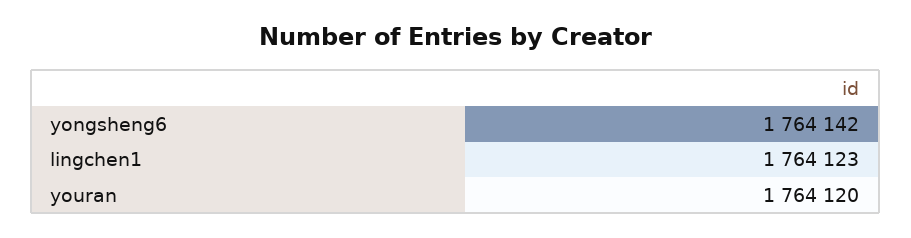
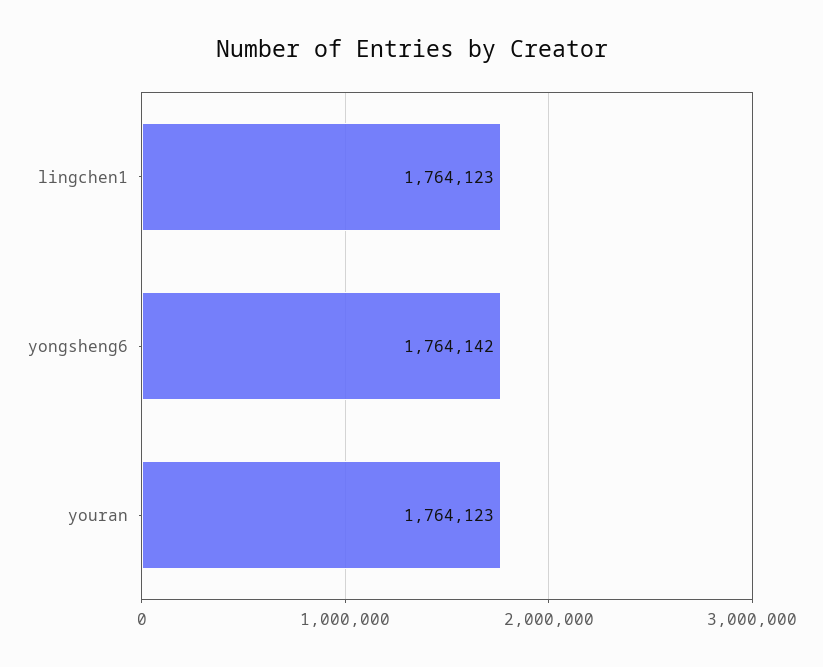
  {
    "yongsheng6": 1764142,
    "lingchen1": 1764123,
-   "youran": 1764120
+   "youran": 1764123
  }

